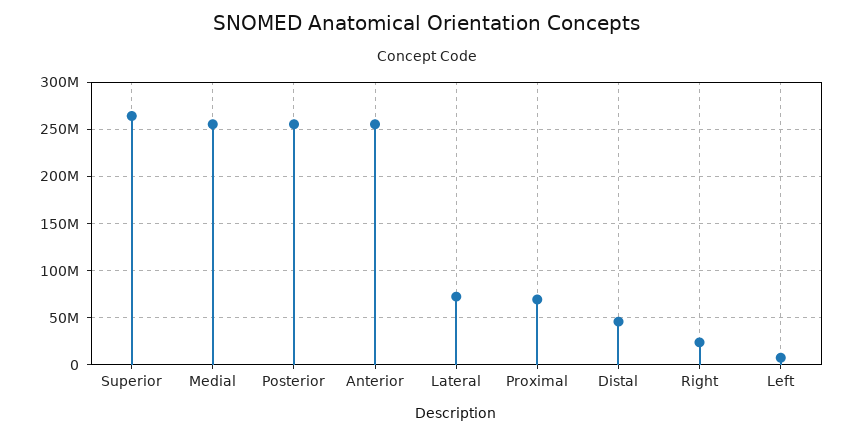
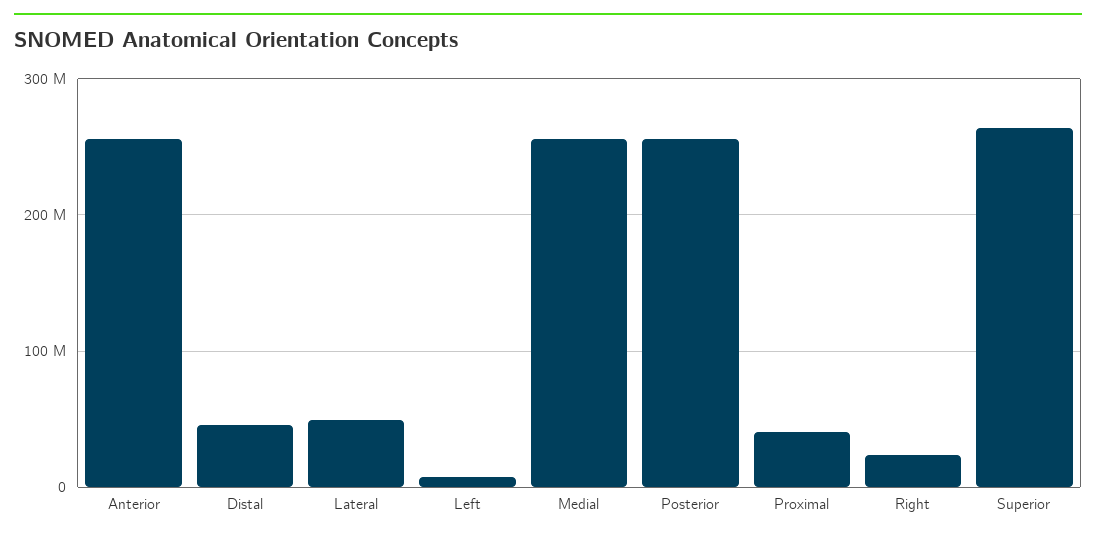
  {
    "Superior": 260000000,
    "Medial": 260000000,
    "Posterior": 260000000,
    "Anterior": 260000000,
-   "Lateral": 70000000,
+   "Lateral": 50000000,
-   "Proximal": 70000000,
+   "Proximal": 40000000,
    "Distal": 50000000,
    "Right": 20000000,
    "Left": 10000000
  }

